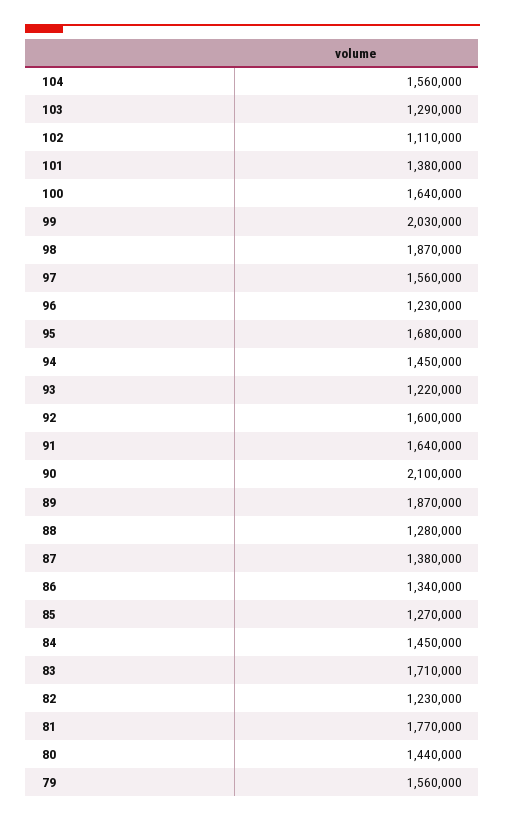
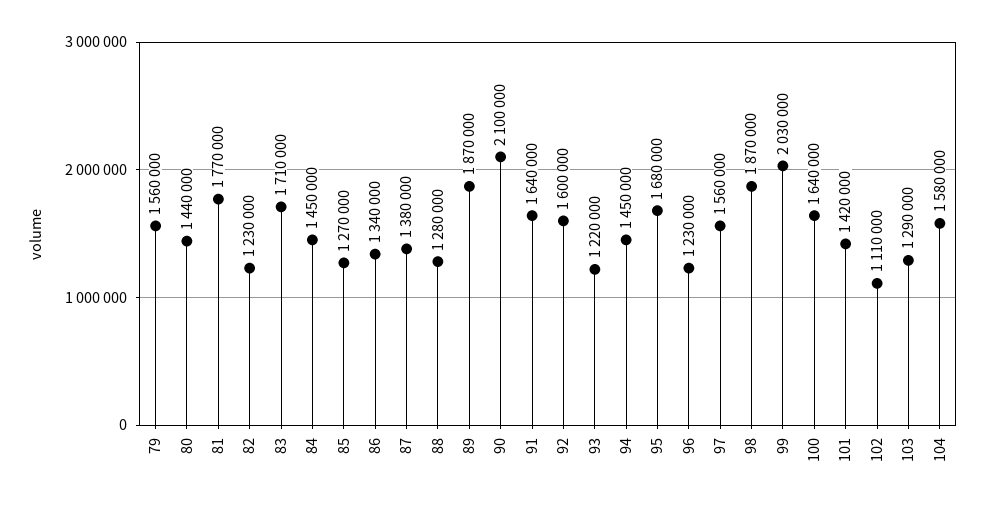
  {
-   "104": 1560000,
+   "104": 1580000,
    "103": 1290000,
    "102": 1110000,
-   "101": 1380000,
+   "101": 1420000,
    "100": 1640000,
    "99": 2030000,
    "98": 1870000,
    "97": 1560000,
    "96": 1230000,
    "95": 1680000,
    "94": 1450000,
    "93": 1220000,
    "92": 1600000,
    "91": 1640000,
    "90": 2100000,
    "89": 1870000,
    "88": 1280000,
    "87": 1380000,
    "86": 1340000,
    "85": 1270000,
    "84": 1450000,
    "83": 1710000,
    "82": 1230000,
    "81": 1770000,
    "80": 1440000,
    "79": 1560000
  }

